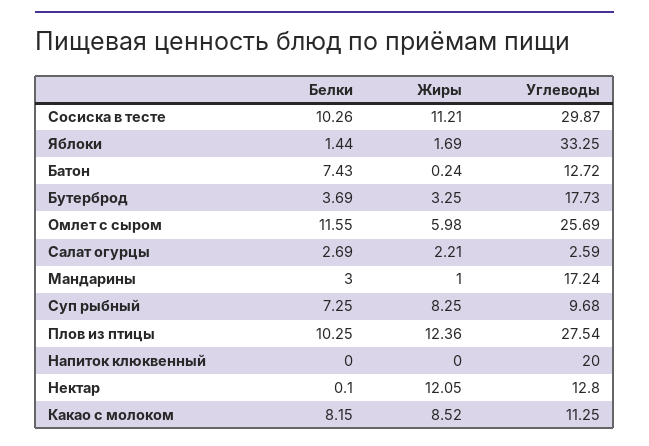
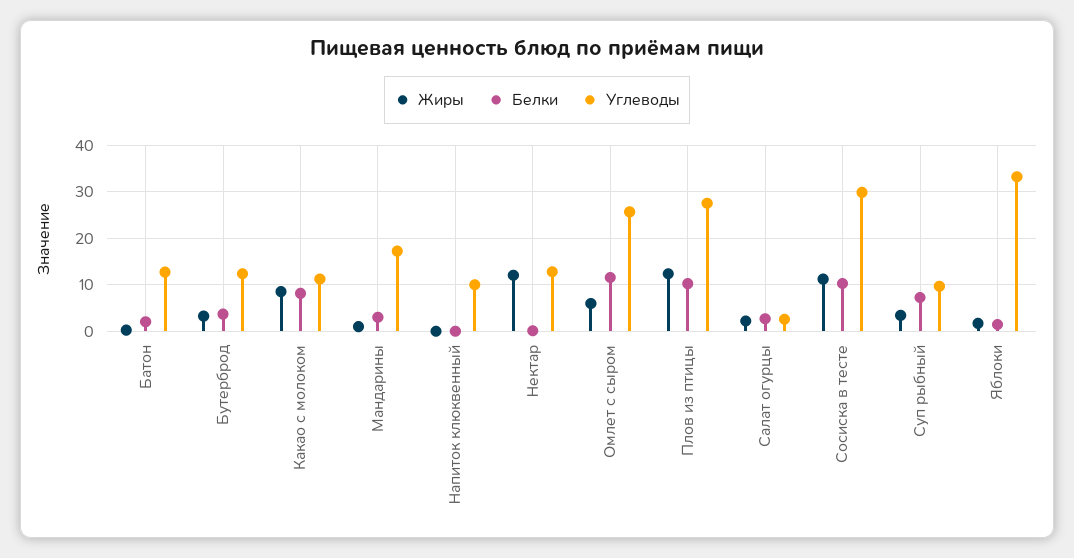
  {
    "Белки": {
      "Сосиска в тесте": 10.26,
      "Яблоки": 1.44,
-     "Батон": 7.43,
+     "Батон": 2,
      "Бутерброд": 3.69,
      "Омлет с сыром": 11.55,
      "Салат огурцы": 2.69,
      "Мандарины": 3,
      "Суп рыбный": 7.25,
      "Плов из птицы": 10.25,
      "Напиток клюквенный": 0,
      "Нектар": 0.1,
      "Какао с молоком": 8.15
    },
    "Жиры": {
      "Сосиска в тесте": 11.21,
      "Яблоки": 1.69,
      "Батон": 0.24,
      "Бутерброд": 3.25,
      "Омлет с сыром": 5.98,
      "Салат огурцы": 2.21,
      "Мандарины": 1,
-     "Суп рыбный": 8.25,
+     "Суп рыбный": 4,
      "Плов из птицы": 12.36,
      "Напиток клюквенный": 0,
      "Нектар": 12.05,
      "Какао с молоком": 8.52
    },
    "Углеводы": {
      "Сосиска в тесте": 29.87,
      "Яблоки": 33.25,
      "Батон": 12.72,
-     "Бутерброд": 17.73,
+     "Бутерброд": 12,
      "Омлет с сыром": 25.69,
      "Салат огурцы": 2.59,
      "Мандарины": 17.24,
      "Суп рыбный": 9.68,
      "Плов из птицы": 27.54,
-     "Напиток клюквенный": 20,
+     "Напиток клюквенный": 10,
      "Нектар": 12.8,
      "Какао с молоком": 11.25
    }
  }

